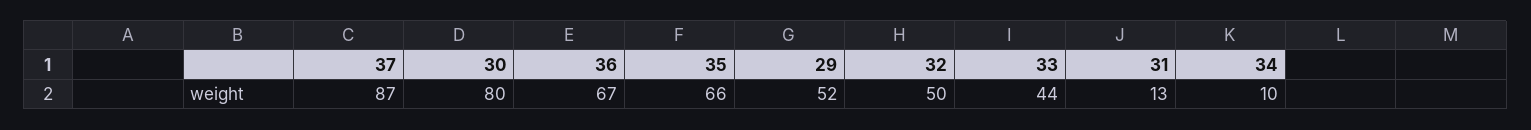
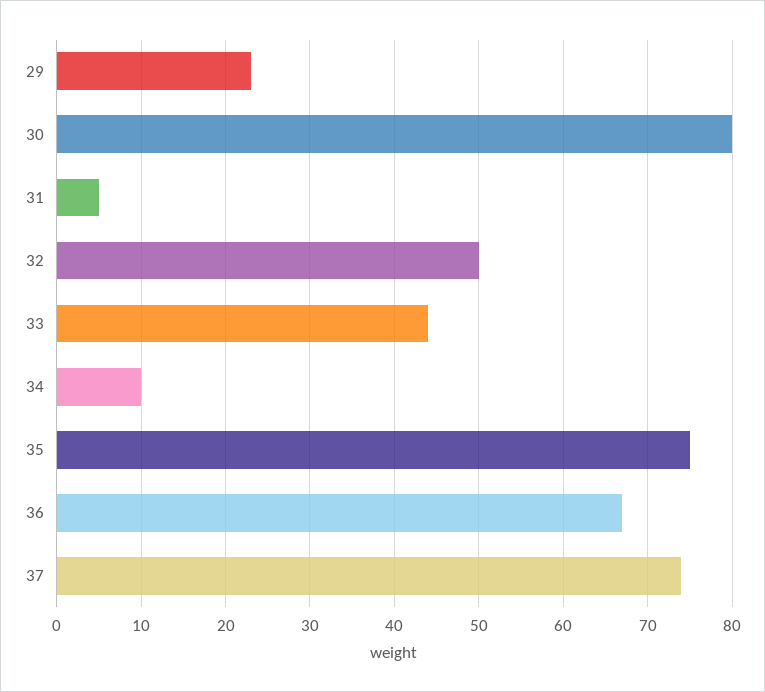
  {
-   "37": 87,
+   "37": 74,
    "30": 80,
    "36": 67,
-   "35": 66,
+   "35": 75,
-   "29": 52,
+   "29": 23,
    "32": 50,
    "33": 44,
-   "31": 13,
+   "31": 5,
    "34": 10
  }

